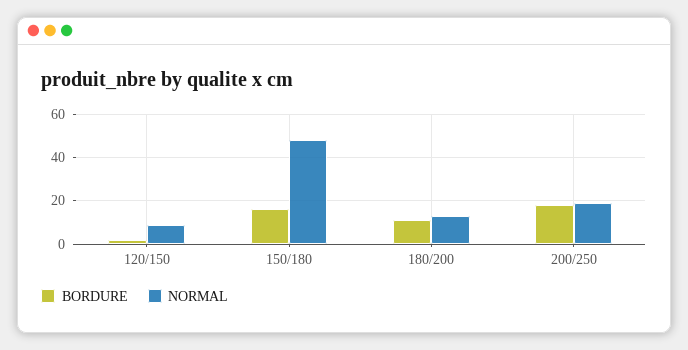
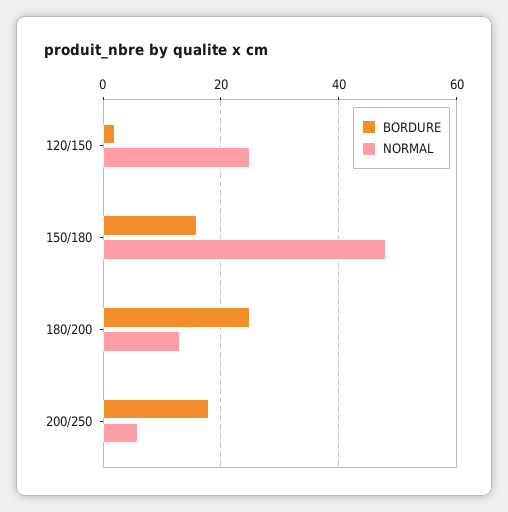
  {
    "BORDURE": {
      "120/150": 0,
      "150/180": 15,
-     "180/200": 10,
+     "180/200": 25,
      "200/250": 20
    },
    "NORMAL": {
-     "120/150": 10,
+     "120/150": 25,
      "150/180": 50,
      "180/200": 15,
-     "200/250": 20
+     "200/250": 5
    }
  }

